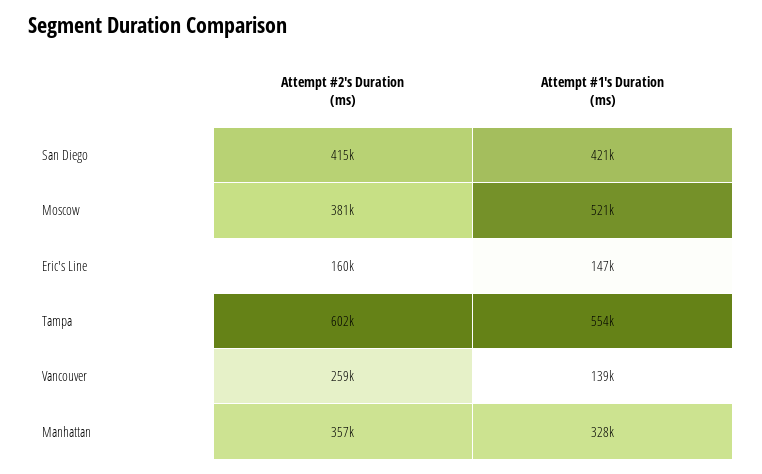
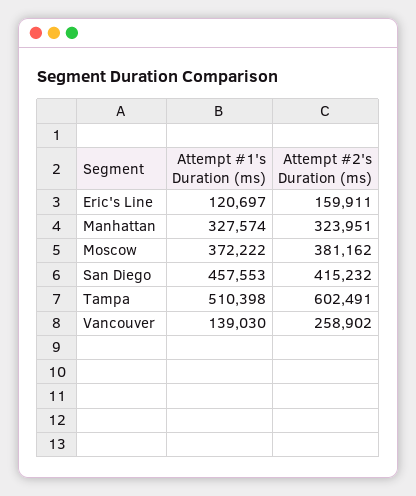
  {
    "Attempt #2's Duration (ms)": {
      "San Diego": 415232,
      "Moscow": 381162,
      "Eric's Line": 159911,
      "Tampa": 602491,
      "Vancouver": 258902,
-     "Manhattan": 357000
+     "Manhattan": 323951
    },
    "Attempt #1's Duration (ms)": {
-     "San Diego": 421000,
+     "San Diego": 457553,
-     "Moscow": 521000,
+     "Moscow": 372222,
-     "Eric's Line": 147000,
+     "Eric's Line": 120697,
-     "Tampa": 554000,
+     "Tampa": 510398,
      "Vancouver": 139030,
      "Manhattan": 327574
    }
  }

